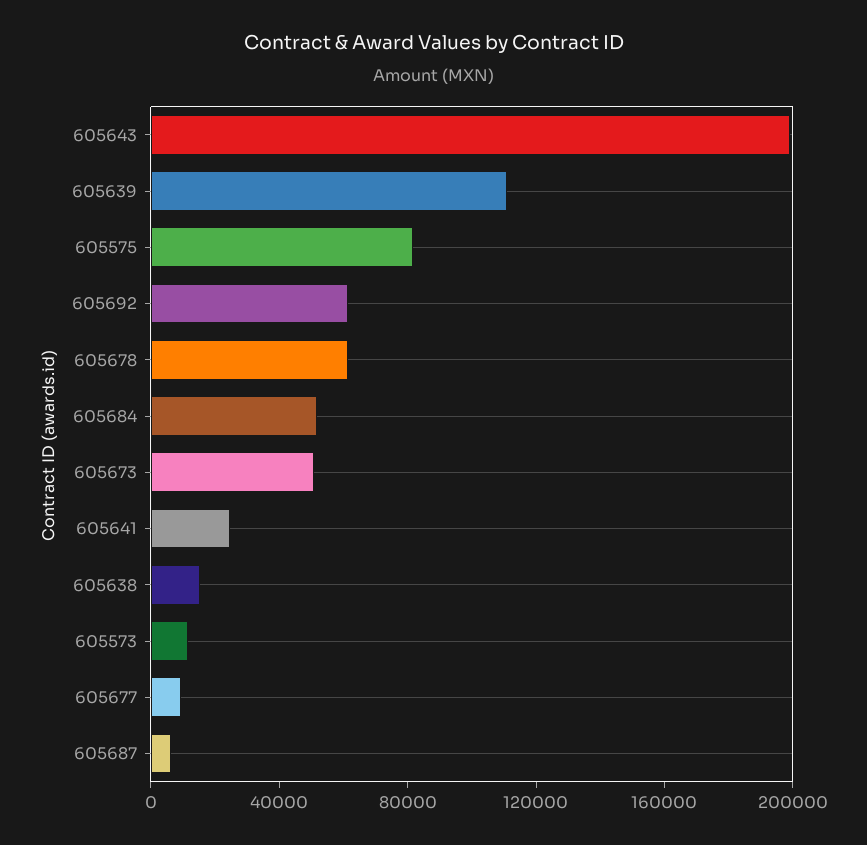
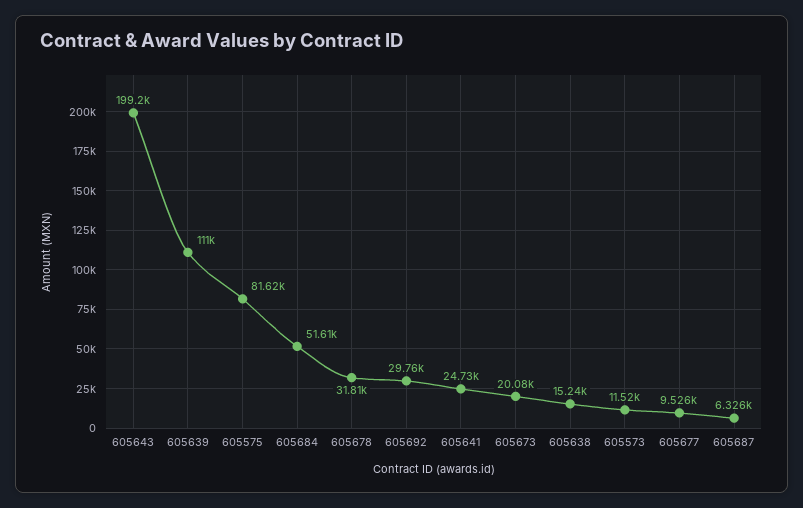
  {
    "605643": 199200,
    "605639": 111000,
    "605575": 81620,
-   "605692": 60000,
+   "605692": 29760,
-   "605678": 60000,
+   "605678": 31810,
    "605684": 51610,
-   "605673": 50000,
+   "605673": 20080,
    "605641": 24730,
    "605638": 15240,
    "605573": 11520,
    "605677": 9526,
    "605687": 6326
  }

